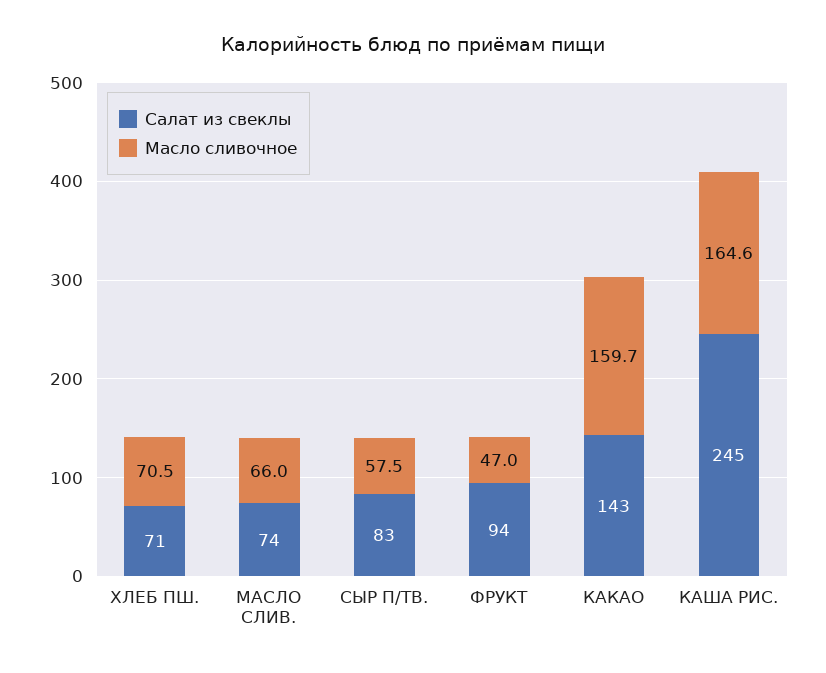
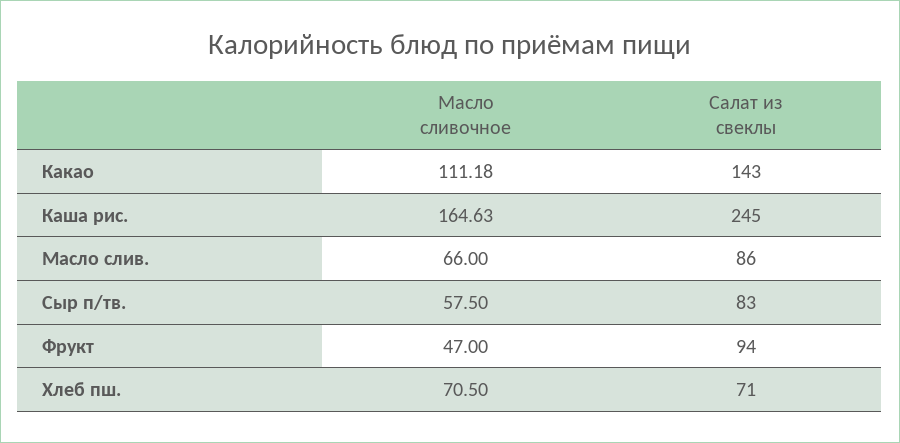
  {
    "Салат из свеклы": {
      "ХЛЕБ ПШ.": 71,
-     "МАСЛО СЛИВ.": 74,
+     "МАСЛО СЛИВ.": 86,
      "СЫР П/ТВ.": 83,
      "ФРУКТ": 94,
      "КАКАО": 143,
      "КАША РИС.": 245
    },
    "Масло сливочное": {
      "ХЛЕБ ПШ.": 70.5,
      "МАСЛО СЛИВ.": 66,
      "СЫР П/ТВ.": 57.5,
      "ФРУКТ": 47,
-     "КАКАО": 159.7,
+     "КАКАО": 111.18,
      "КАША РИС.": 164.63
    }
  }

